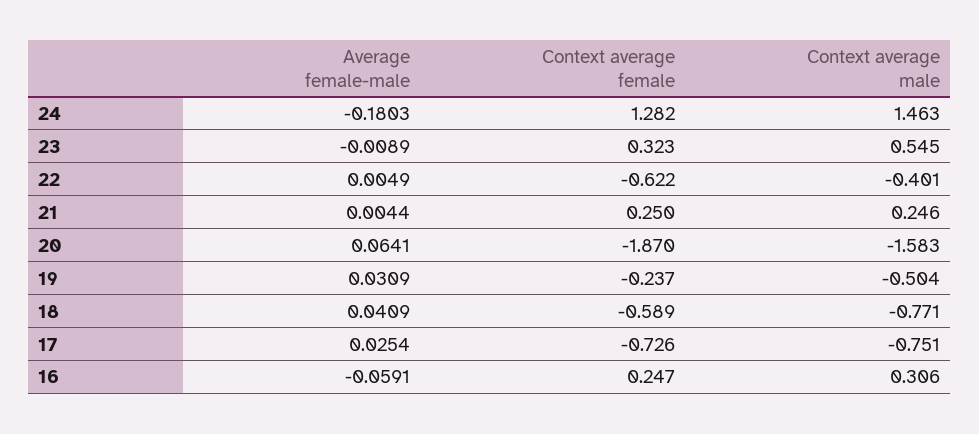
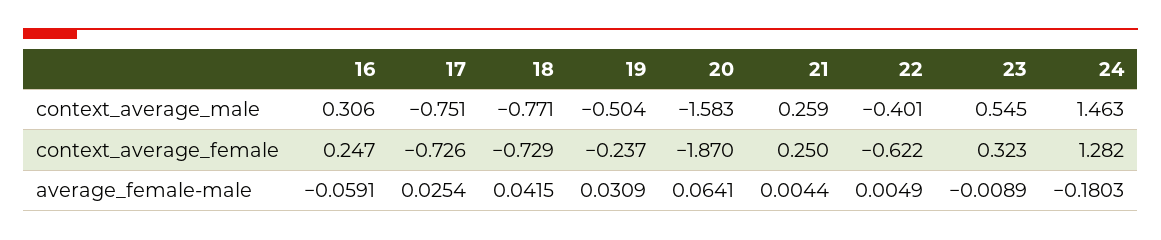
  {
    "Average female-male": {
      "24": -0.1803,
      "23": -0.0089,
      "22": 0.0049,
      "21": 0.0044,
      "20": 0.0641,
      "19": 0.0309,
-     "18": 0.0409,
+     "18": 0.0415,
      "17": 0.0254,
      "16": -0.0591
    },
    "Context average female": {
      "24": 1.282,
      "23": 0.323,
      "22": -0.622,
      "21": 0.25,
      "20": -1.87,
      "19": -0.237,
-     "18": -0.589,
+     "18": -0.729,
      "17": -0.726,
      "16": 0.247
    },
    "Context average male": {
      "24": 1.463,
      "23": 0.545,
      "22": -0.401,
-     "21": 0.246,
+     "21": 0.259,
      "20": -1.583,
      "19": -0.504,
      "18": -0.771,
      "17": -0.751,
      "16": 0.306
    }
  }

